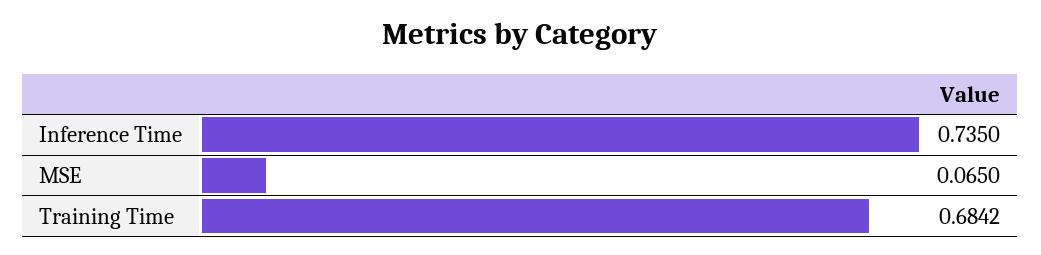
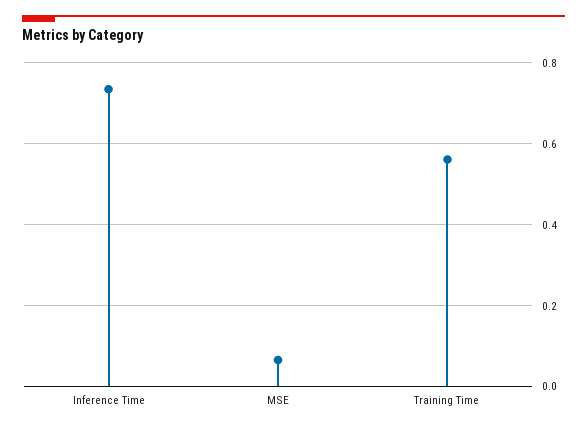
  {
    "Inference Time": 0.735,
    "MSE": 0.065,
-   "Training Time": 0.6842
+   "Training Time": 0.56
  }

